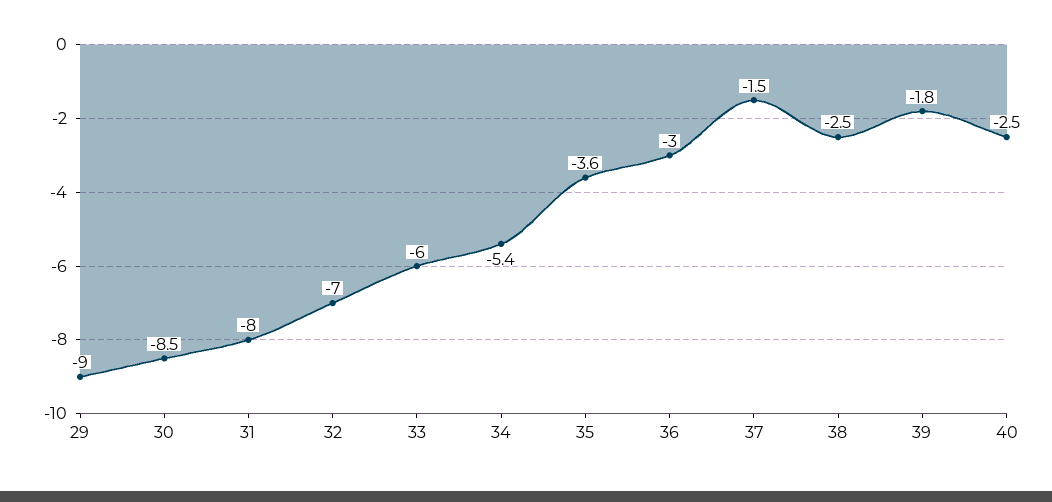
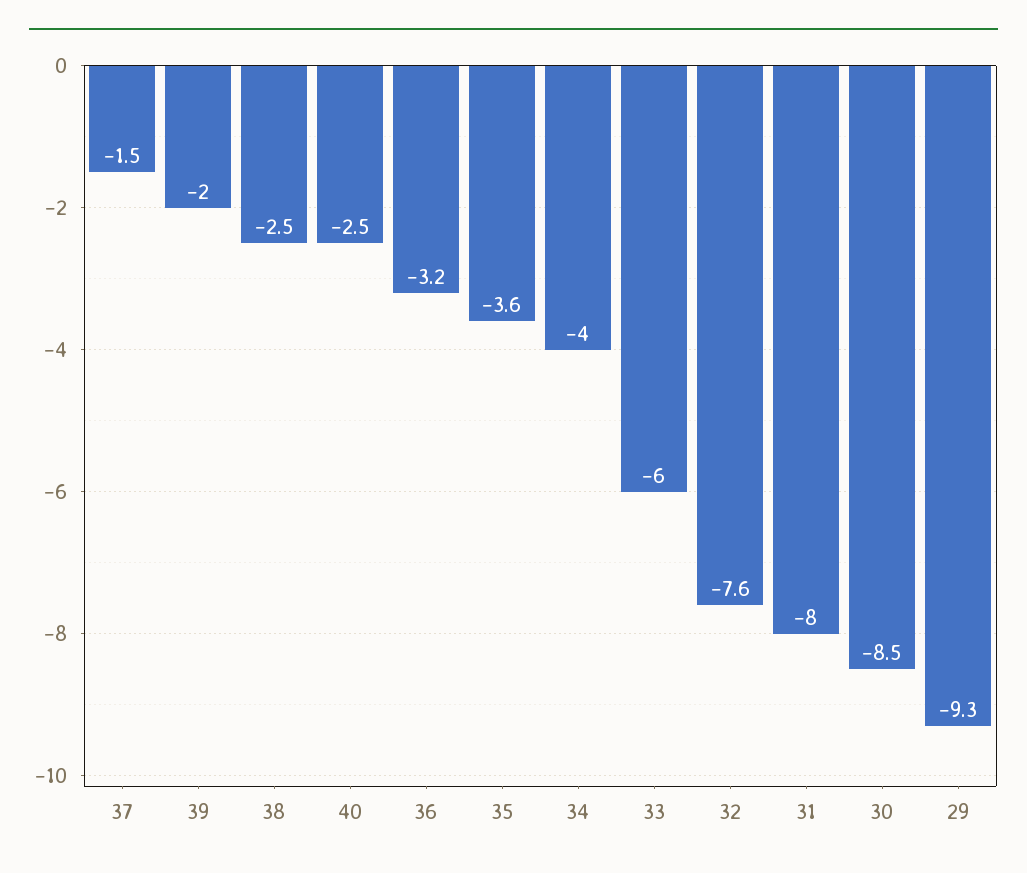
  {
-   "29": -9,
+   "29": -9.3,
    "30": -8.5,
    "31": -8,
-   "32": -7,
+   "32": -7.6,
    "33": -6,
-   "34": -5.4,
+   "34": -4,
    "35": -3.6,
-   "36": -3,
+   "36": -3.2,
    "37": -1.5,
    "38": -2.5,
-   "39": -1.8,
+   "39": -2,
    "40": -2.5
  }

